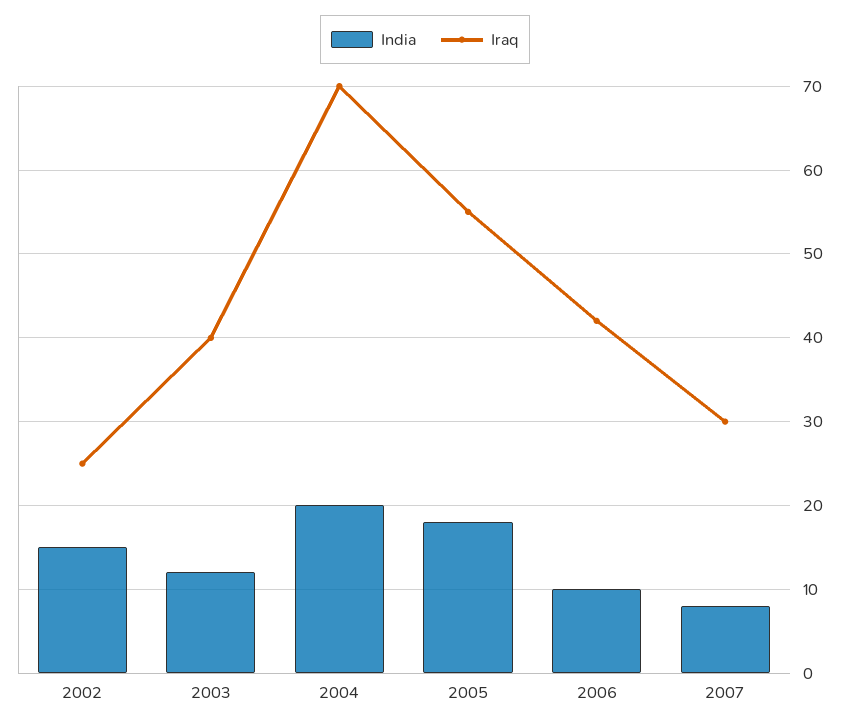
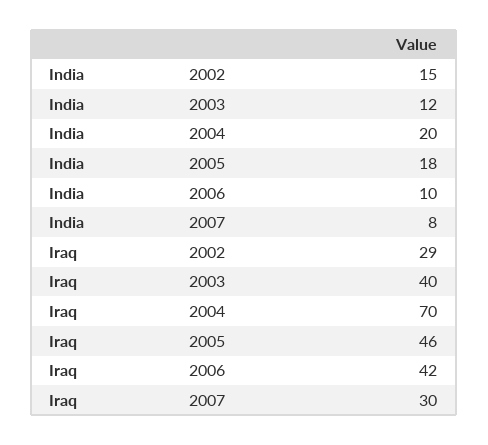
  {
    "India": {
      "2002": 15,
      "2003": 12,
      "2004": 20,
      "2005": 18,
      "2006": 10,
      "2007": 8
    },
    "Iraq": {
-     "2002": 25,
+     "2002": 29,
      "2003": 40,
      "2004": 70,
-     "2005": 55,
+     "2005": 46,
      "2006": 42,
      "2007": 30
    }
  }

